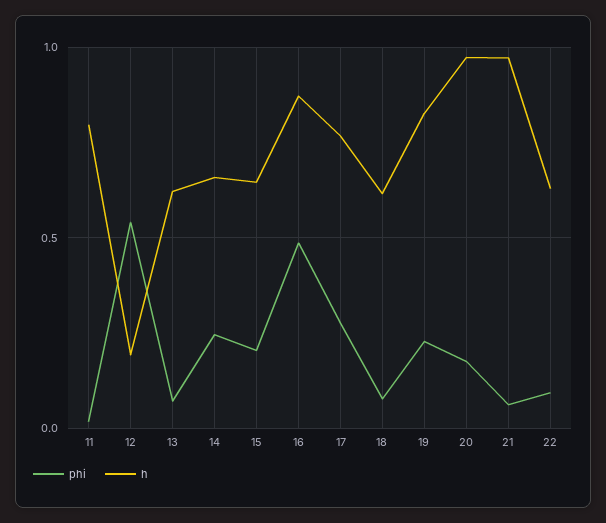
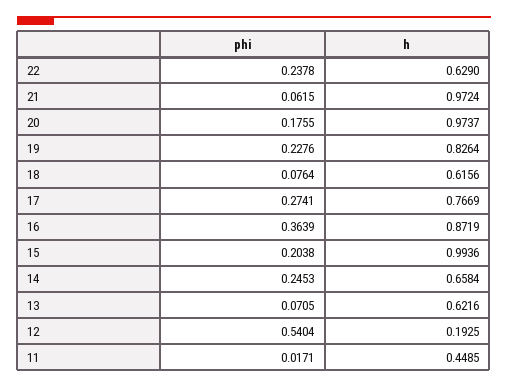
  {
    "phi": {
      "11": 0.0171,
      "12": 0.5404,
      "13": 0.0705,
      "14": 0.2453,
      "15": 0.2038,
-     "16": 0.5,
+     "16": 0.3639,
      "17": 0.2741,
      "18": 0.0764,
      "19": 0.2276,
      "20": 0.1755,
      "21": 0.0615,
-     "22": 0.1
+     "22": 0.2378
    },
    "h": {
-     "11": 0.8,
+     "11": 0.4485,
      "12": 0.1925,
      "13": 0.6216,
      "14": 0.6584,
-     "15": 0.65,
+     "15": 0.9936,
      "16": 0.8719,
      "17": 0.7669,
      "18": 0.6156,
      "19": 0.8264,
      "20": 0.9737,
      "21": 0.9724,
      "22": 0.629
    }
  }

